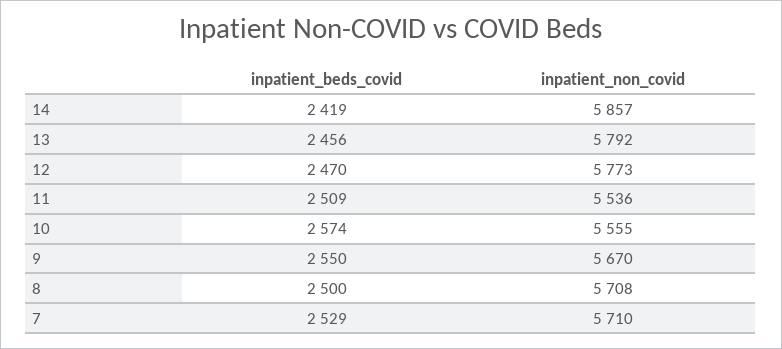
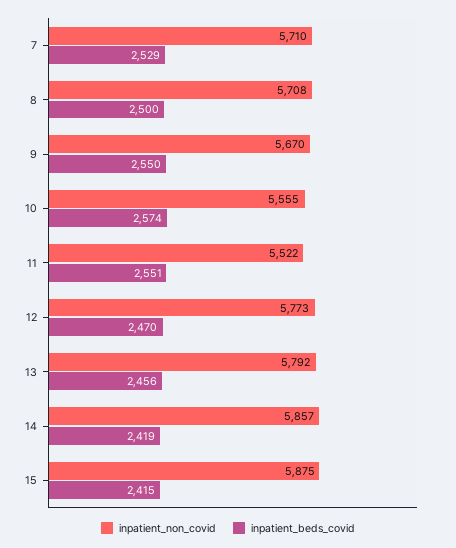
  {
    "inpatient_beds_covid": {
      "14": 2419,
      "13": 2456,
      "12": 2470,
-     "11": 2509,
+     "11": 2551,
      "10": 2574,
      "9": 2550,
      "8": 2500,
-     "7": 2529
+     "7": 2529,
+     "15": 2415
    },
    "inpatient_non_covid": {
      "14": 5857,
      "13": 5792,
      "12": 5773,
-     "11": 5536,
+     "11": 5522,
      "10": 5555,
      "9": 5670,
      "8": 5708,
-     "7": 5710
+     "7": 5710,
+     "15": 5875
    }
  }

